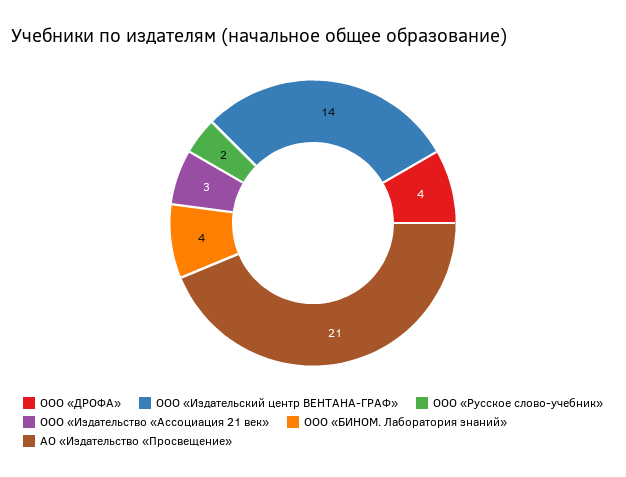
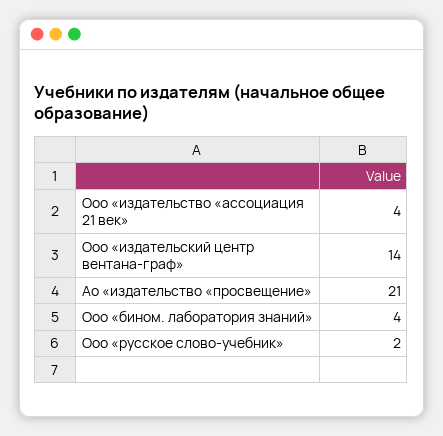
  {
-   "ООО «ДРОФА»": 4,
    "ООО «Издательский центр ВЕНТАНА-ГРАФ»": 14,
    "ООО «Русское слово-учебник»": 2,
-   "ООО «Издательство «Ассоциация 21 век»": 3,
+   "ООО «Издательство «Ассоциация 21 век»": 4,
    "ООО «БИНОМ. Лаборатория знаний»": 4,
    "АО «Издательство «Просвещение»": 21
  }

